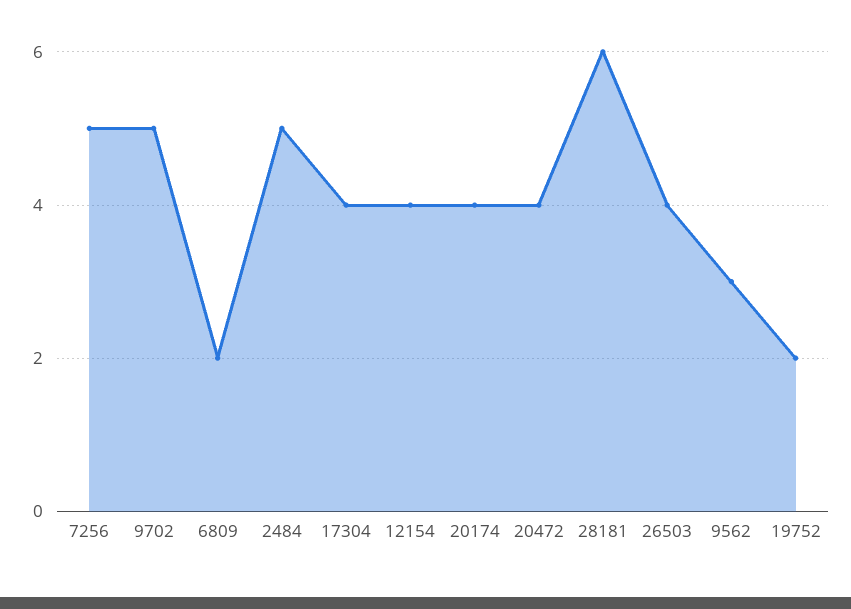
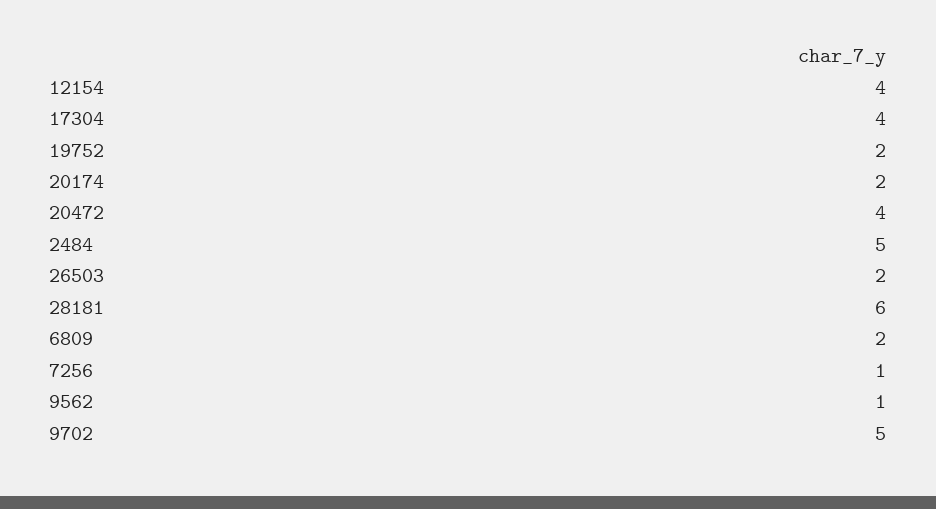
  {
-   "7256": 5,
+   "7256": 1,
    "9702": 5,
    "6809": 2,
    "2484": 5,
    "17304": 4,
    "12154": 4,
-   "20174": 4,
+   "20174": 2,
    "20472": 4,
    "28181": 6,
-   "26503": 4,
+   "26503": 2,
-   "9562": 3,
+   "9562": 1,
    "19752": 2
  }

